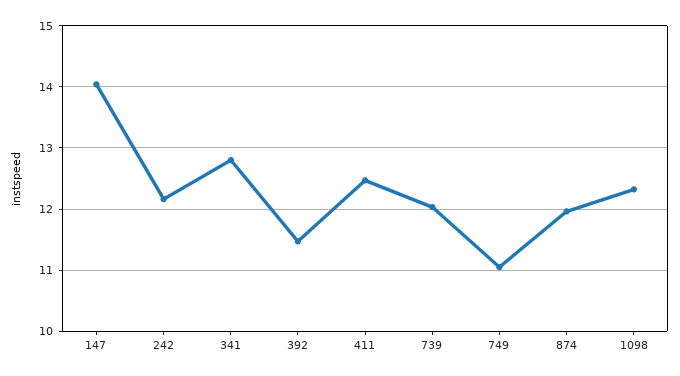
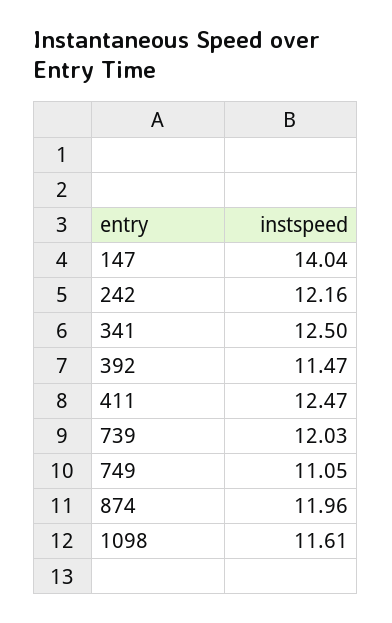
  {
    "147": 14.04,
    "242": 12.16,
-   "341": 12.8,
+   "341": 12.5,
    "392": 11.47,
    "411": 12.47,
    "739": 12.03,
    "749": 11.05,
    "874": 11.96,
-   "1098": 12.3
+   "1098": 11.61
  }

